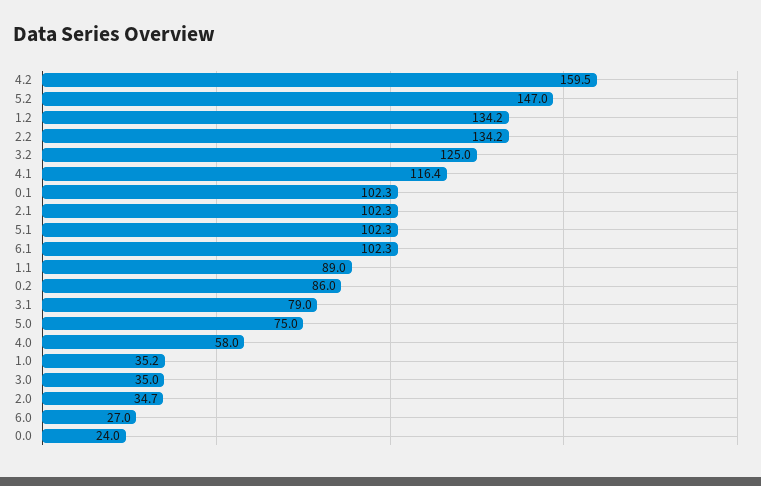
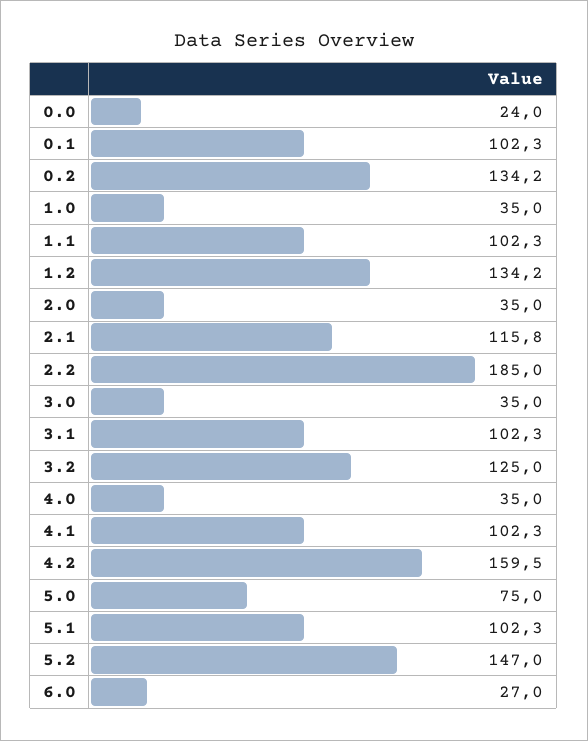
  {
    "4.2": 159.5,
    "5.2": 147,
    "1.2": 134.2,
-   "2.2": 134.2,
+   "2.2": 185,
    "3.2": 125,
-   "4.1": 116.4,
+   "4.1": 102.3,
    "0.1": 102.3,
-   "2.1": 102.3,
+   "2.1": 115.8,
    "5.1": 102.3,
-   "6.1": 102.3,
-   "1.1": 89,
+   "1.1": 102.3,
-   "0.2": 86,
+   "0.2": 134.2,
-   "3.1": 79,
+   "3.1": 102.3,
    "5.0": 75,
-   "4.0": 58,
+   "4.0": 35,
-   "1.0": 35.2,
+   "1.0": 35,
    "3.0": 35,
-   "2.0": 34.7,
+   "2.0": 35,
    "6.0": 27,
    "0.0": 24
  }

